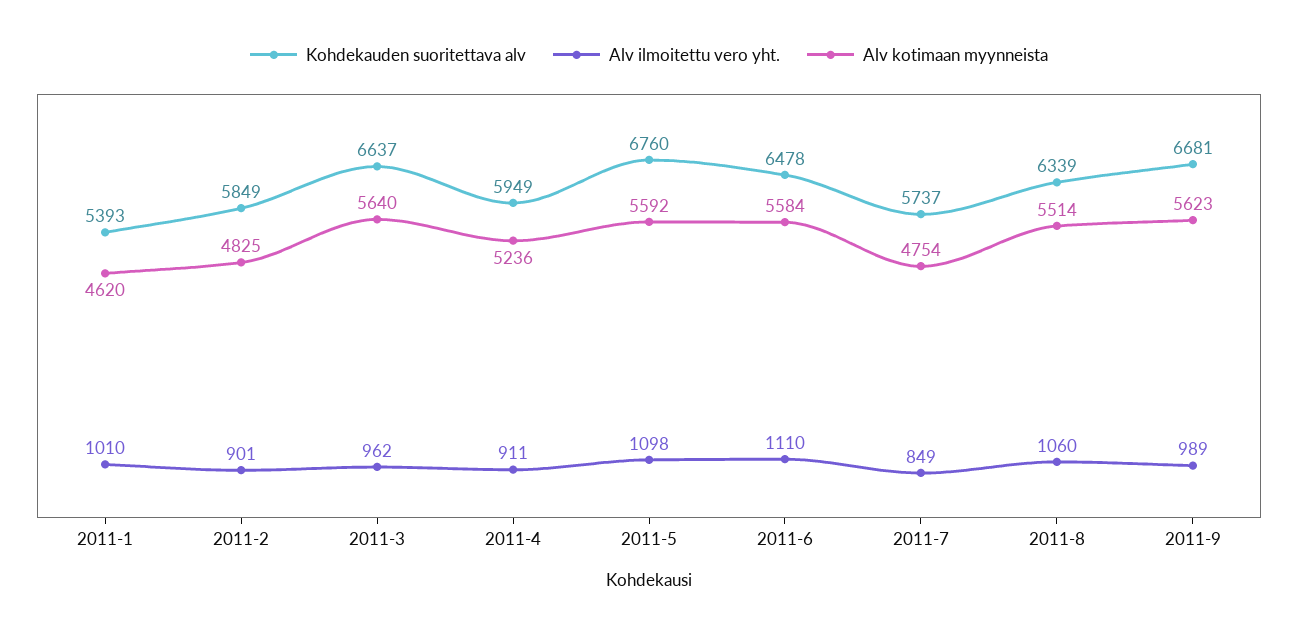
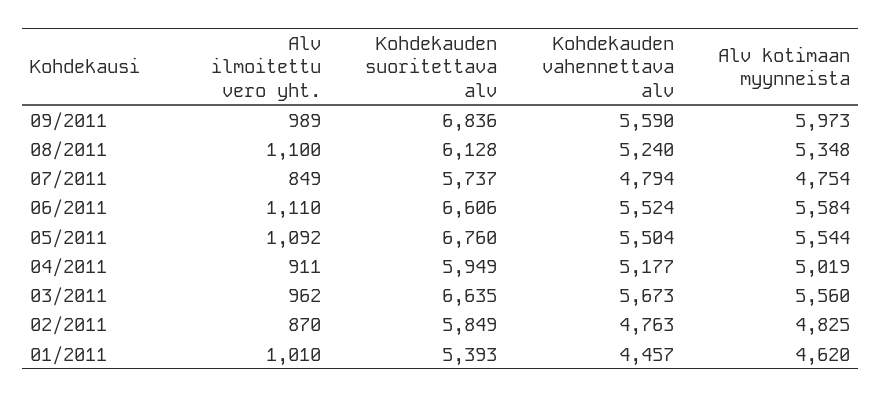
  {
    "Kohdekauden suoritettava alv": {
      "2011-1": 5393,
      "2011-2": 5849,
-     "2011-3": 6637,
+     "2011-3": 6635,
      "2011-4": 5949,
      "2011-5": 6760,
-     "2011-6": 6478,
+     "2011-6": 6606,
      "2011-7": 5737,
-     "2011-8": 6339,
+     "2011-8": 6128,
-     "2011-9": 6681
+     "2011-9": 6836
    },
    "Alv ilmoitettu vero yht.": {
      "2011-1": 1010,
-     "2011-2": 901,
+     "2011-2": 870,
      "2011-3": 962,
      "2011-4": 911,
-     "2011-5": 1098,
+     "2011-5": 1092,
      "2011-6": 1110,
      "2011-7": 849,
-     "2011-8": 1060,
+     "2011-8": 1100,
      "2011-9": 989
    },
    "Alv kotimaan myynneista": {
      "2011-1": 4620,
      "2011-2": 4825,
-     "2011-3": 5640,
+     "2011-3": 5560,
-     "2011-4": 5236,
+     "2011-4": 5019,
-     "2011-5": 5592,
+     "2011-5": 5544,
      "2011-6": 5584,
      "2011-7": 4754,
-     "2011-8": 5514,
+     "2011-8": 5348,
-     "2011-9": 5623
+     "2011-9": 5973
-   }
+   },
+   "Kohdekauden vahennettava alv": {
+     "2011-9": 5590,
+     "2011-8": 5240,
+     "2011-7": 4794,
+     "2011-6": 5524,
+     "2011-5": 5504,
+     "2011-4": 5177,
+     "2011-3": 5673,
+     "2011-2": 4763,
+     "2011-1": 4457
+   }
  }

